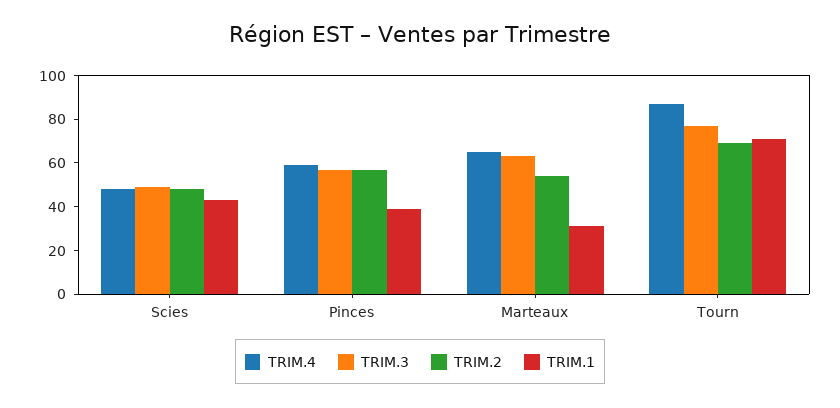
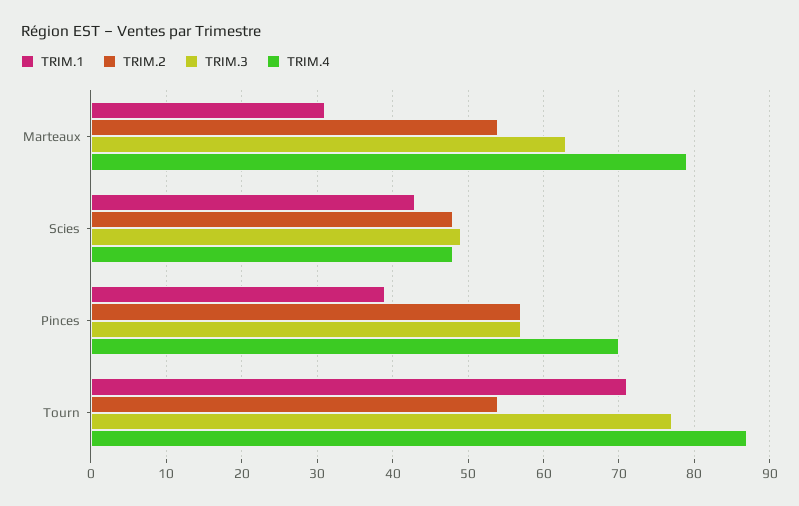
  {
    "TRIM.4": {
      "Scies": 48,
-     "Pinces": 60,
+     "Pinces": 70,
-     "Marteaux": 65,
+     "Marteaux": 79,
      "Tourn": 87
    },
    "TRIM.3": {
      "Scies": 49,
      "Pinces": 57,
      "Marteaux": 63,
      "Tourn": 77
    },
    "TRIM.2": {
      "Scies": 48,
      "Pinces": 57,
      "Marteaux": 54,
-     "Tourn": 70
+     "Tourn": 54
    },
    "TRIM.1": {
      "Scies": 43,
      "Pinces": 39,
      "Marteaux": 31,
      "Tourn": 71
    }
  }

